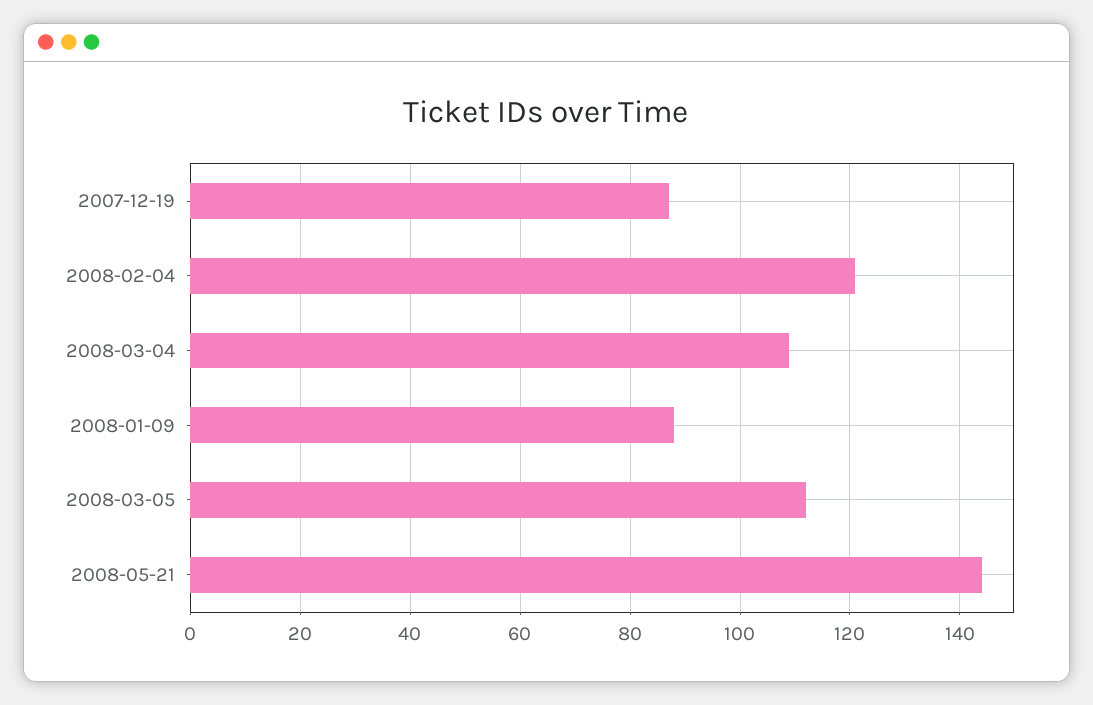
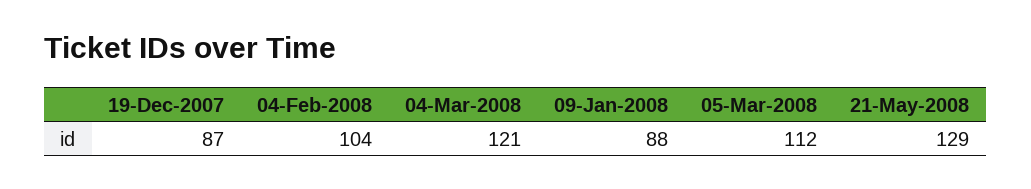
  {
    "2007-12-19": 87,
-   "2008-02-04": 120,
+   "2008-02-04": 104,
-   "2008-03-04": 110,
+   "2008-03-04": 121,
    "2008-01-09": 88,
    "2008-03-05": 112,
-   "2008-05-21": 145
+   "2008-05-21": 129
  }

